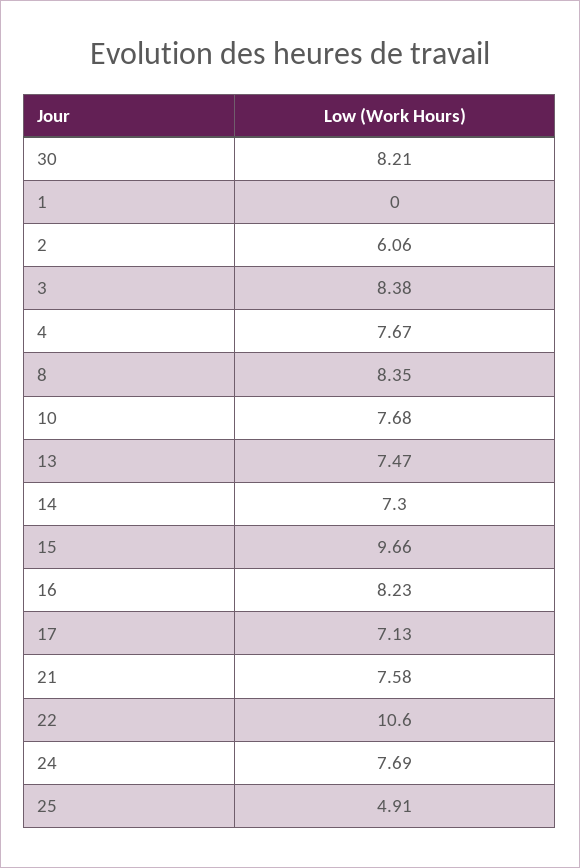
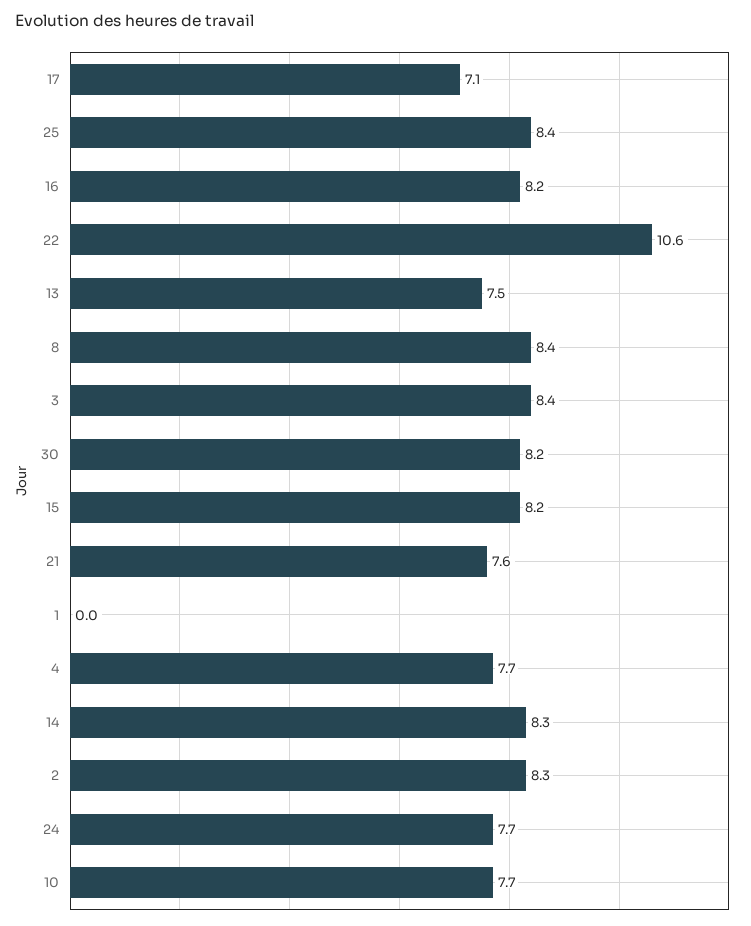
  {
    "30": 8.21,
    "1": 0,
-   "2": 6.06,
+   "2": 8.3,
    "3": 8.38,
    "4": 7.67,
    "8": 8.35,
    "10": 7.68,
    "13": 7.47,
-   "14": 7.3,
+   "14": 8.3,
-   "15": 9.66,
+   "15": 8.2,
    "16": 8.23,
    "17": 7.13,
    "21": 7.58,
    "22": 10.6,
    "24": 7.69,
-   "25": 4.91
+   "25": 8.4
  }

